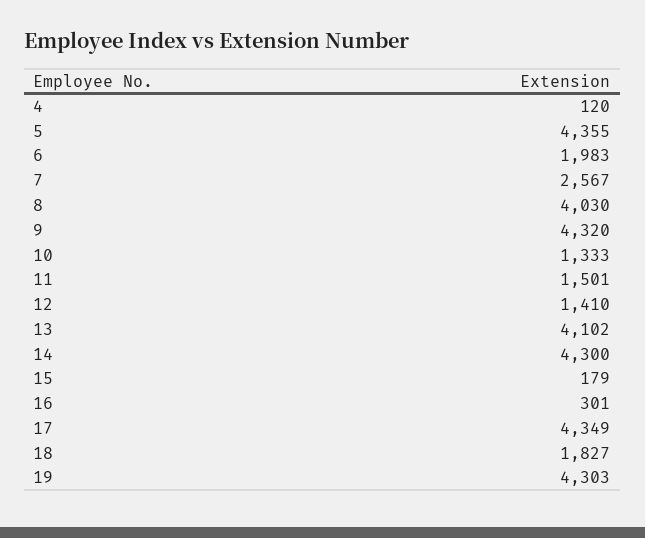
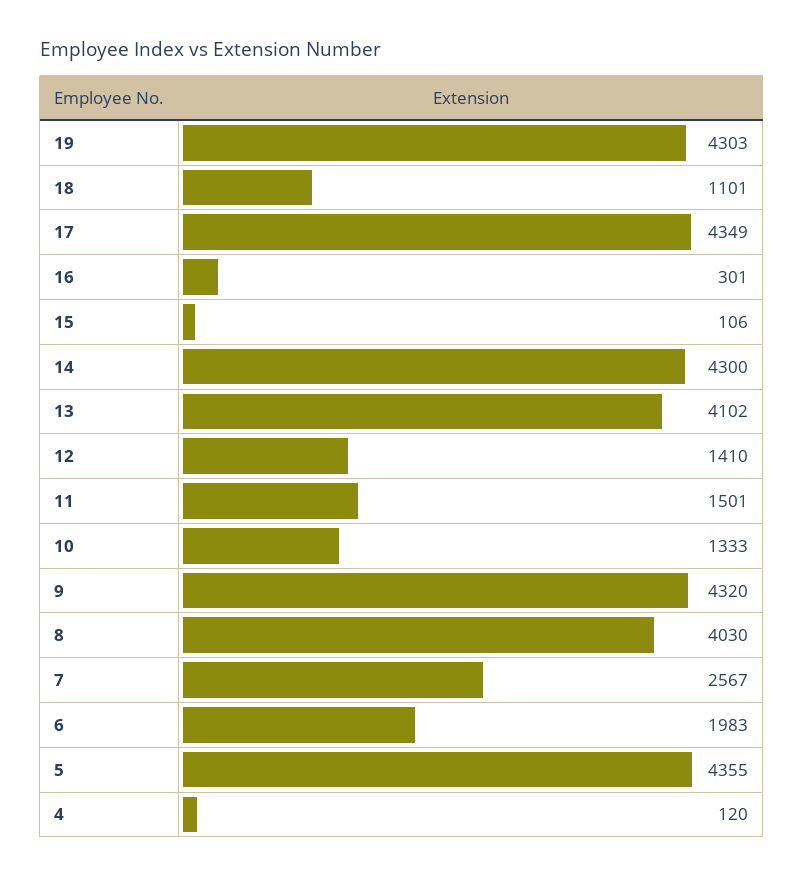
  {
    "4": 120,
    "5": 4355,
    "6": 1983,
    "7": 2567,
    "8": 4030,
    "9": 4320,
    "10": 1333,
    "11": 1501,
    "12": 1410,
    "13": 4102,
    "14": 4300,
-   "15": 179,
+   "15": 106,
    "16": 301,
    "17": 4349,
-   "18": 1827,
+   "18": 1101,
    "19": 4303
  }

